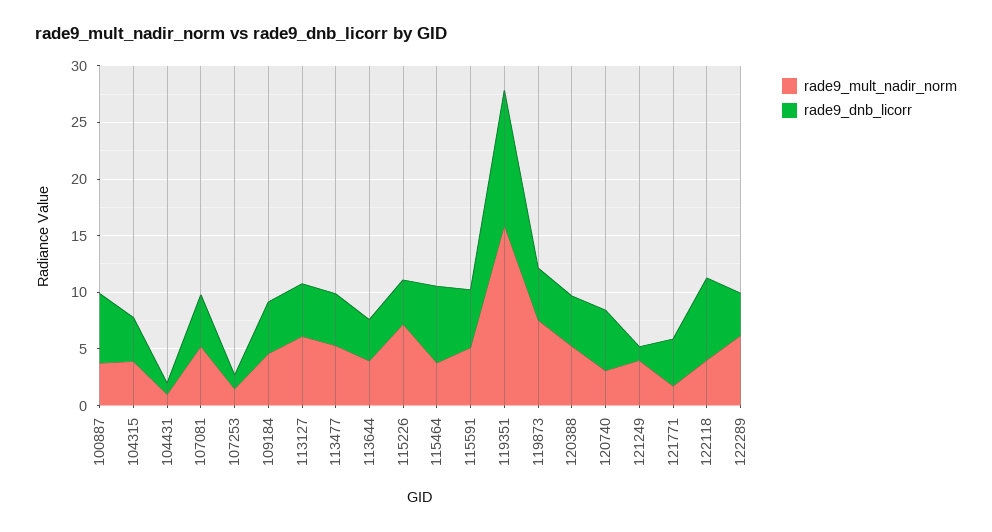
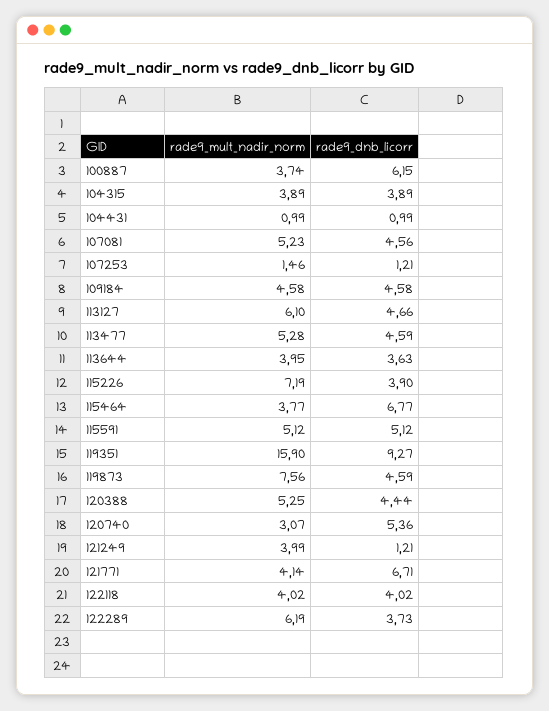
  {
    "rade9_mult_nadir_norm": {
      "100887": 3.74,
      "104315": 3.89,
      "104431": 0.99,
      "107081": 5.23,
      "107253": 1.46,
      "109184": 4.58,
      "113127": 6.1,
      "113477": 5.28,
      "113644": 3.95,
      "115226": 7.19,
      "115464": 3.77,
      "115591": 5.12,
      "119351": 15.9,
      "119873": 7.56,
      "120388": 5.25,
      "120740": 3.07,
      "121249": 3.99,
-     "121771": 2,
+     "121771": 4.14,
      "122118": 4.02,
      "122289": 6.19
    },
    "rade9_dnb_licorr": {
      "100887": 6.15,
      "104315": 3.89,
      "104431": 0.99,
      "107081": 4.56,
      "107253": 1.21,
      "109184": 4.58,
      "113127": 4.66,
      "113477": 4.59,
      "113644": 3.63,
      "115226": 3.9,
      "115464": 6.77,
      "115591": 5.12,
-     "119351": 12,
+     "119351": 9.27,
      "119873": 4.59,
      "120388": 4.44,
      "120740": 5.36,
      "121249": 1.21,
-     "121771": 4,
+     "121771": 6.71,
-     "122118": 7,
+     "122118": 4.02,
      "122289": 3.73
    }
  }

